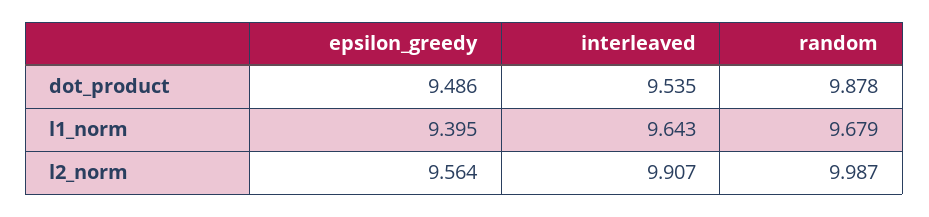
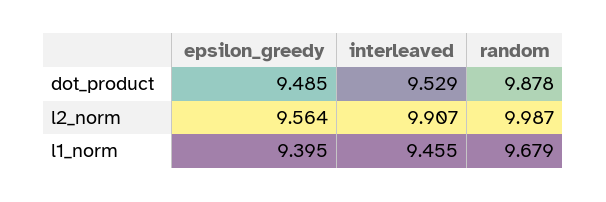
  {
    "epsilon_greedy": {
-     "dot_product": 9.486,
+     "dot_product": 9.485,
      "l1_norm": 9.395,
      "l2_norm": 9.564
    },
    "interleaved": {
-     "dot_product": 9.535,
+     "dot_product": 9.529,
-     "l1_norm": 9.643,
+     "l1_norm": 9.455,
      "l2_norm": 9.907
    },
    "random": {
      "dot_product": 9.878,
      "l1_norm": 9.679,
      "l2_norm": 9.987
    }
  }

